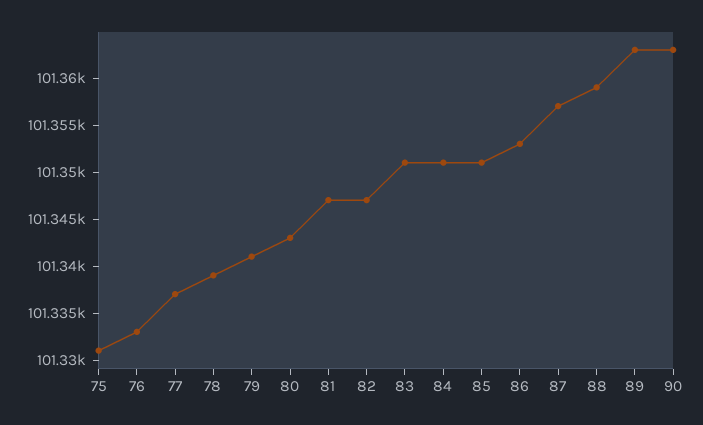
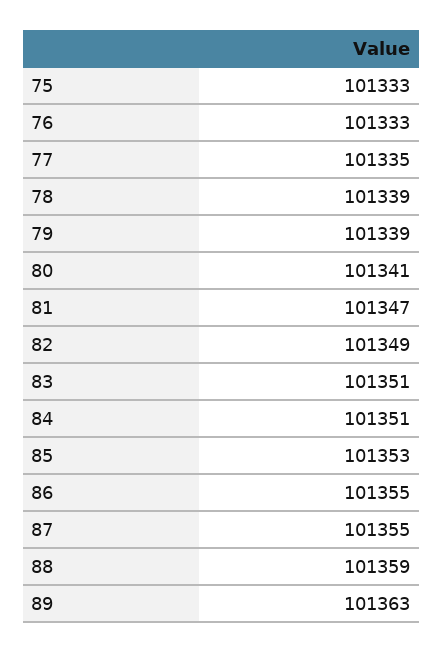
  {
-   "75": 101331,
+   "75": 101333,
    "76": 101333,
-   "77": 101337,
+   "77": 101335,
    "78": 101339,
-   "79": 101341,
+   "79": 101339,
-   "80": 101343,
+   "80": 101341,
    "81": 101347,
-   "82": 101347,
+   "82": 101349,
    "83": 101351,
    "84": 101351,
-   "85": 101351,
+   "85": 101353,
-   "86": 101353,
+   "86": 101355,
-   "87": 101357,
+   "87": 101355,
    "88": 101359,
-   "89": 101363,
+   "89": 101363
-   "90": 101363
  }

